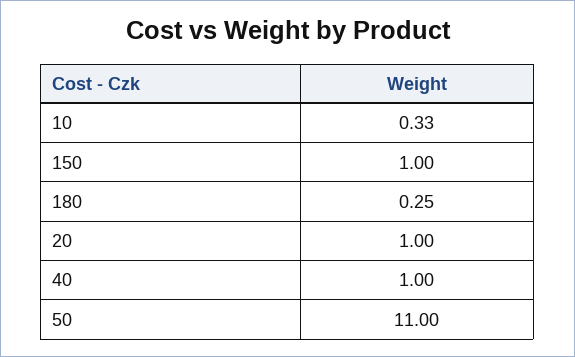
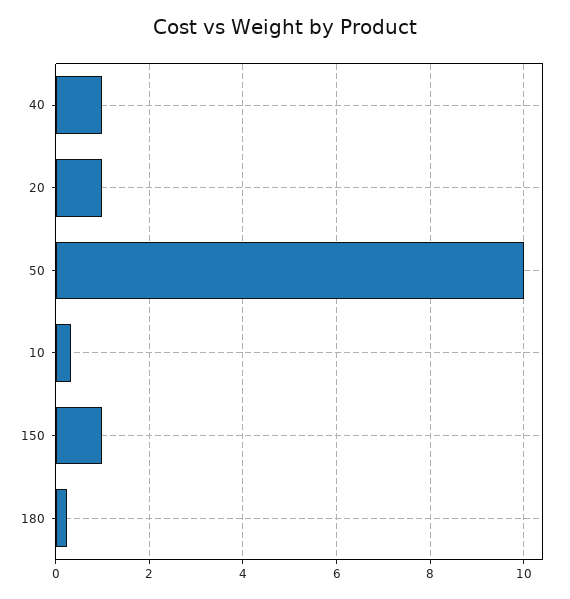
  {
    "10": 0.33,
    "150": 1,
    "180": 0.25,
    "20": 1,
    "40": 1,
-   "50": 11
+   "50": 10
  }

